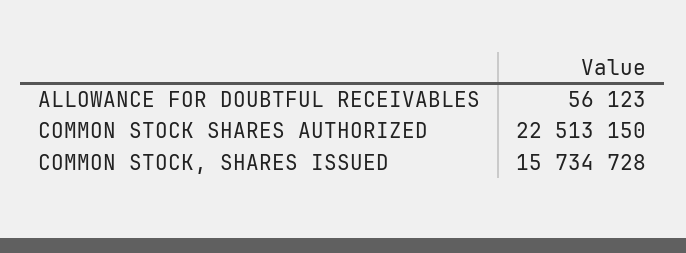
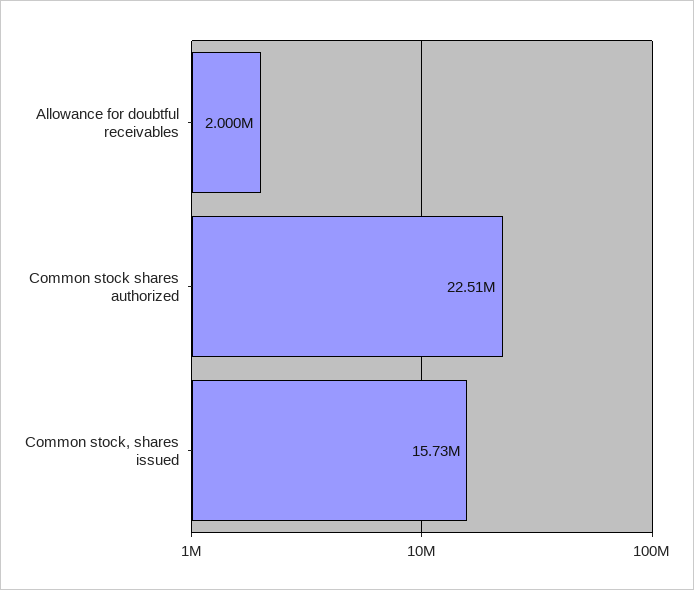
  {
-   "ALLOWANCE FOR DOUBTFUL RECEIVABLES": 56123,
+   "ALLOWANCE FOR DOUBTFUL RECEIVABLES": 2000000,
    "COMMON STOCK SHARES AUTHORIZED": 22513150,
    "COMMON STOCK, SHARES ISSUED": 15734728
  }

